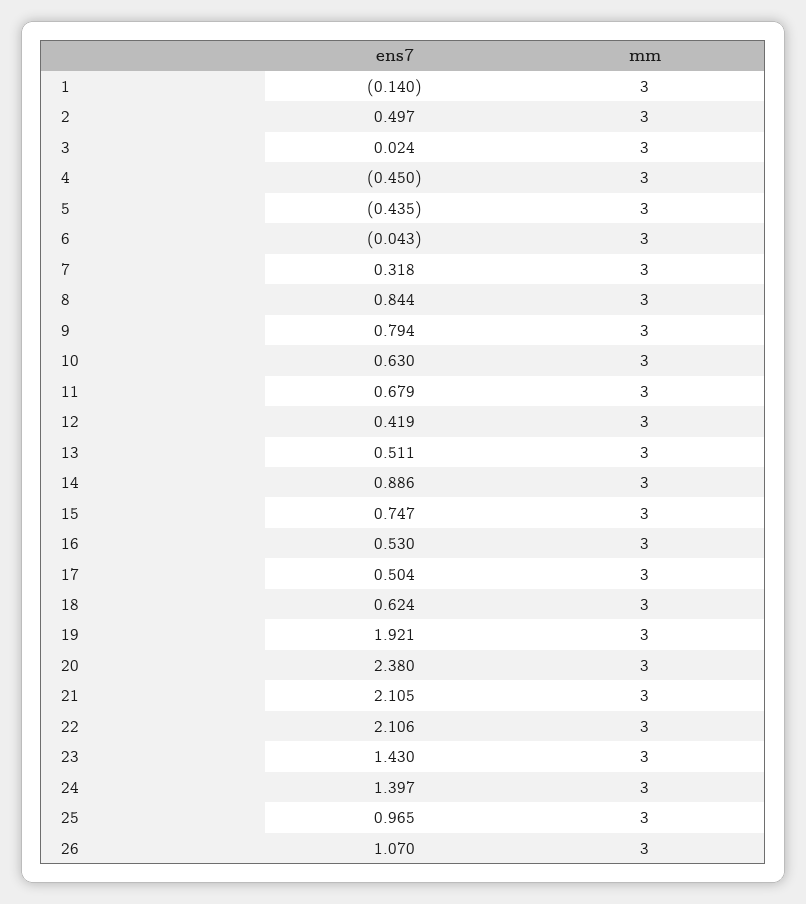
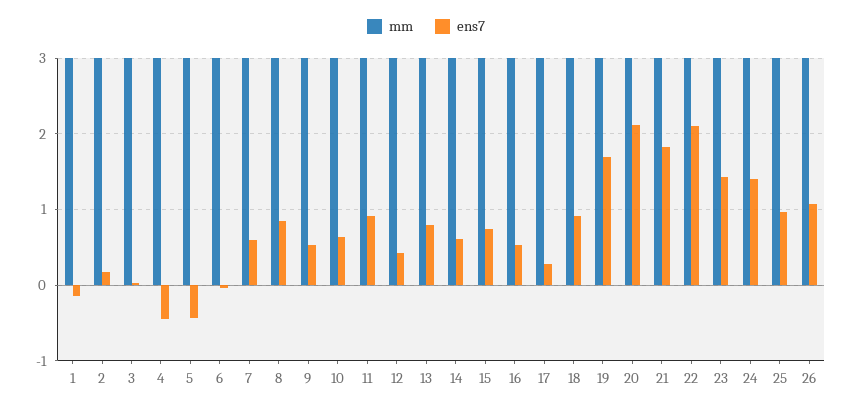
  {
    "ens7": {
      "1": -0.14,
-     "2": 0.497,
+     "2": 0.2,
      "3": 0.024,
      "4": -0.45,
      "5": -0.435,
      "6": -0.043,
-     "7": 0.318,
+     "7": 0.6,
      "8": 0.844,
-     "9": 0.794,
+     "9": 0.5,
      "10": 0.63,
-     "11": 0.679,
+     "11": 0.9,
      "12": 0.419,
-     "13": 0.511,
+     "13": 0.8,
-     "14": 0.886,
+     "14": 0.6,
      "15": 0.747,
      "16": 0.53,
-     "17": 0.504,
+     "17": 0.3,
-     "18": 0.624,
+     "18": 0.9,
-     "19": 1.921,
+     "19": 1.7,
-     "20": 2.38,
+     "20": 2.1,
-     "21": 2.105,
+     "21": 1.8,
      "22": 2.106,
      "23": 1.43,
      "24": 1.397,
      "25": 0.965,
      "26": 1.07
    },
    "mm": {
      "1": 3,
      "2": 3,
      "3": 3,
      "4": 3,
      "5": 3,
      "6": 3,
      "7": 3,
      "8": 3,
      "9": 3,
      "10": 3,
      "11": 3,
      "12": 3,
      "13": 3,
      "14": 3,
      "15": 3,
      "16": 3,
      "17": 3,
      "18": 3,
      "19": 3,
      "20": 3,
      "21": 3,
      "22": 3,
      "23": 3,
      "24": 3,
      "25": 3,
      "26": 3
    }
  }

